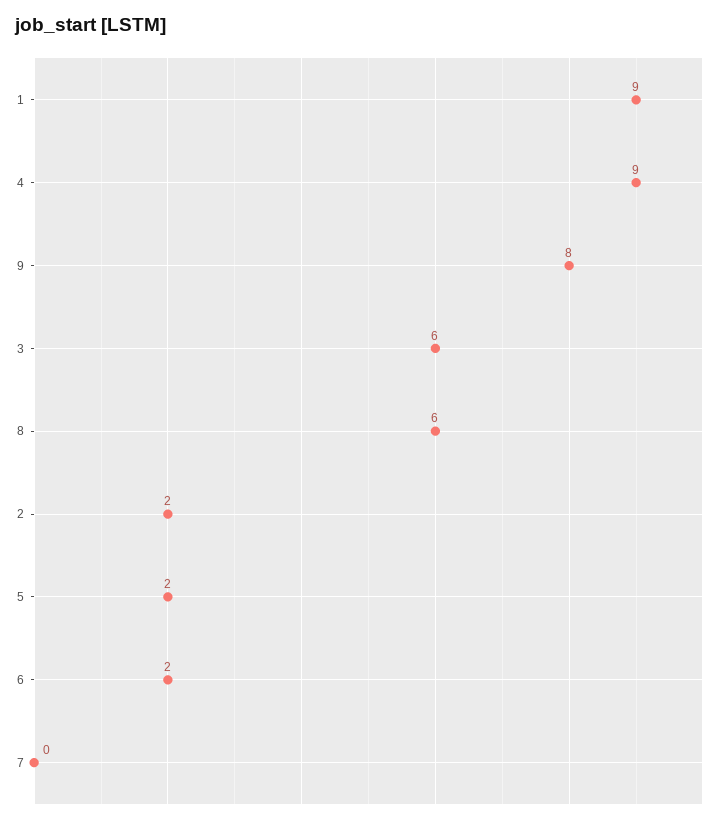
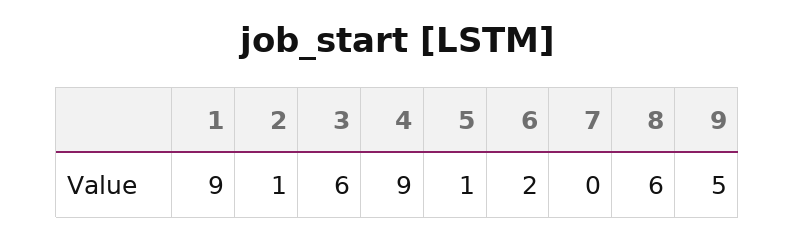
  {
    "1": 9,
    "4": 9,
-   "9": 8,
+   "9": 5,
    "3": 6,
    "8": 6,
-   "2": 2,
+   "2": 1,
-   "5": 2,
+   "5": 1,
    "6": 2,
    "7": 0
  }

